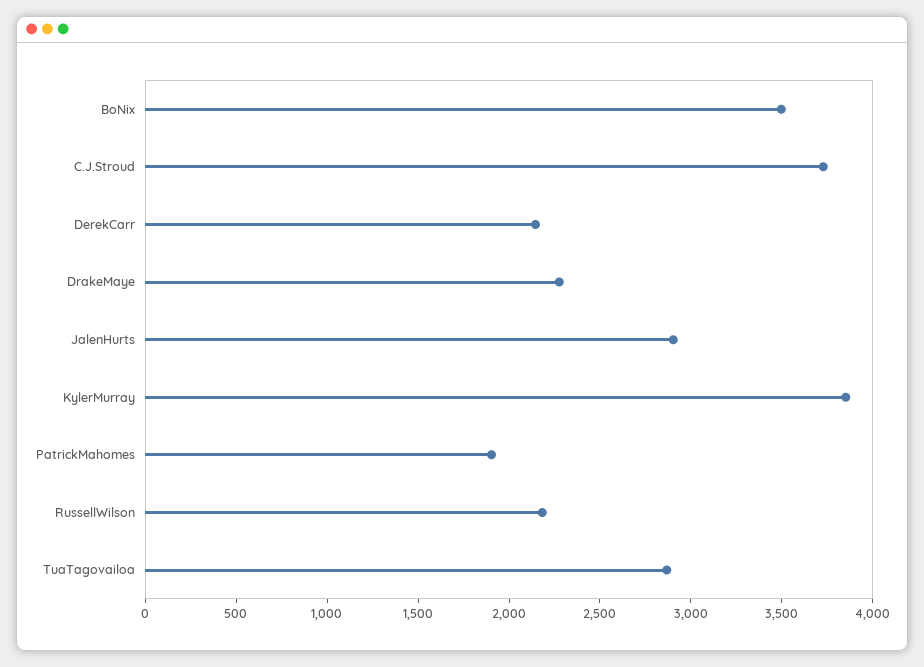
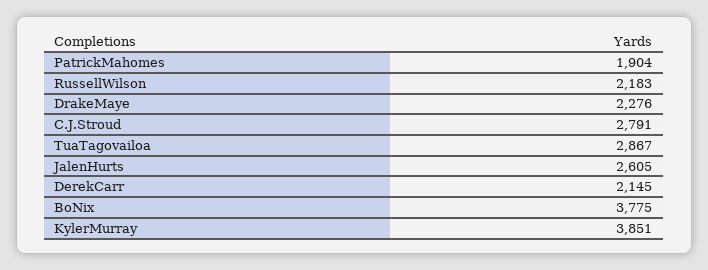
  {
-   "BoNix": 3500,
+   "BoNix": 3775,
-   "C.J.Stroud": 3700,
+   "C.J.Stroud": 2791,
    "DerekCarr": 2145,
    "DrakeMaye": 2276,
-   "JalenHurts": 2900,
+   "JalenHurts": 2605,
    "KylerMurray": 3851,
    "PatrickMahomes": 1904,
    "RussellWilson": 2183,
    "TuaTagovailoa": 2867
  }

